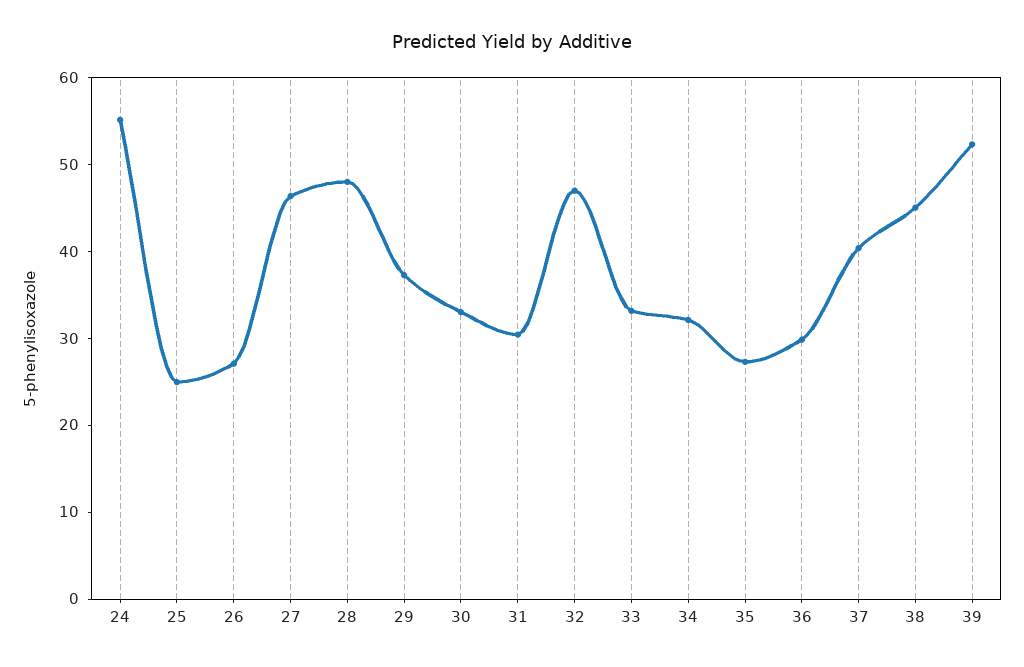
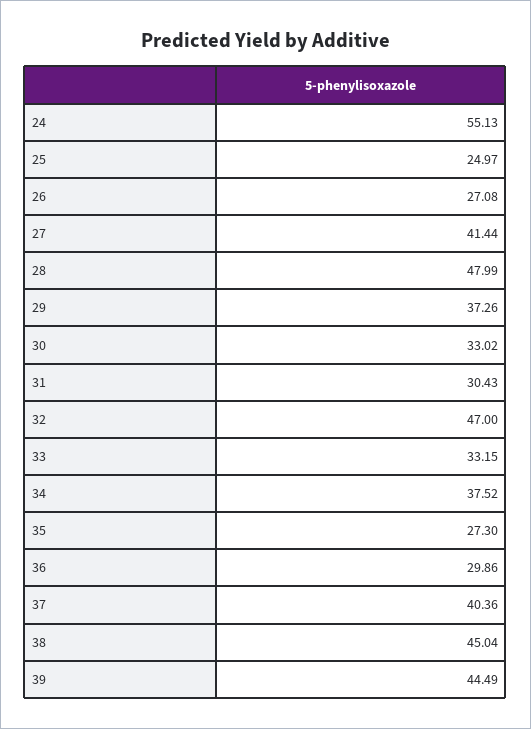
  {
    "24": 55.13,
    "25": 24.97,
    "26": 27.08,
-   "27": 46,
+   "27": 41.44,
    "28": 47.99,
    "29": 37.26,
    "30": 33.02,
    "31": 30.43,
    "32": 47,
    "33": 33.15,
-   "34": 32,
+   "34": 37.52,
    "35": 27.3,
    "36": 29.86,
    "37": 40.36,
    "38": 45.04,
-   "39": 52
+   "39": 44.49
  }

